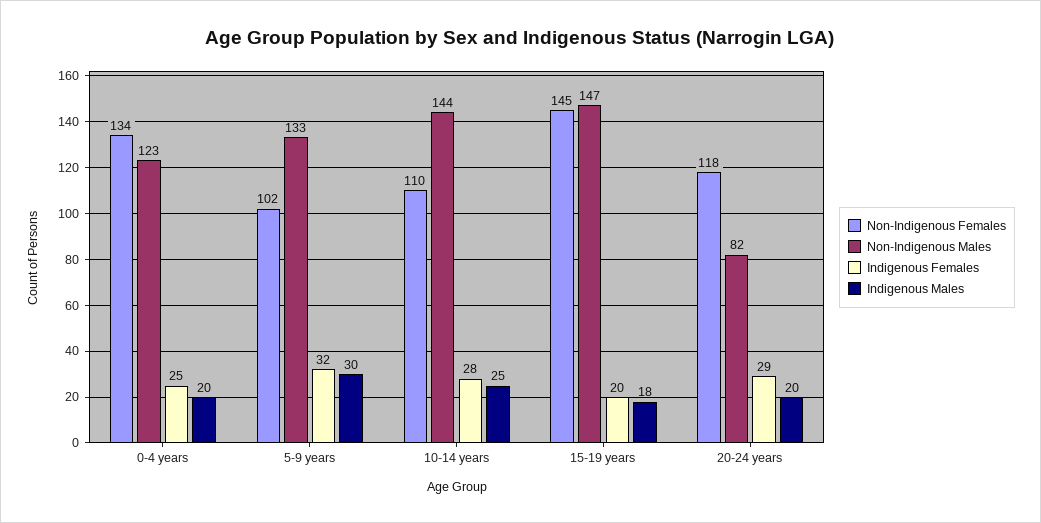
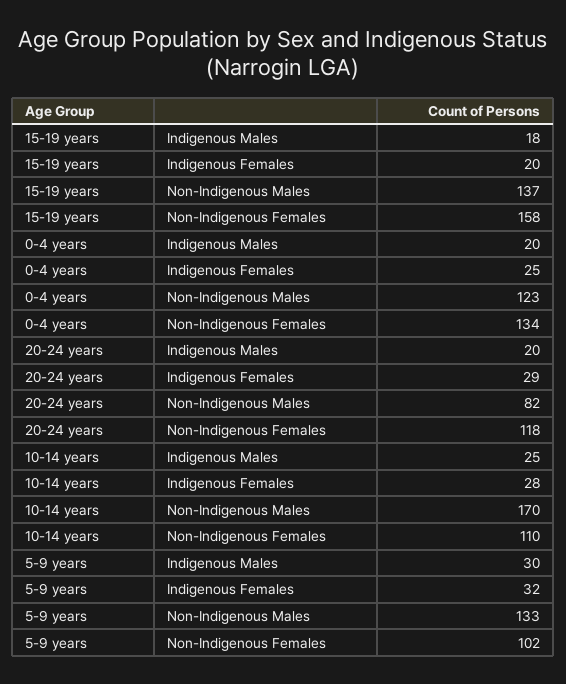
  {
    "Non-Indigenous Females": {
      "0-4 years": 134,
      "5-9 years": 102,
      "10-14 years": 110,
-     "15-19 years": 145,
+     "15-19 years": 158,
      "20-24 years": 118
    },
    "Non-Indigenous Males": {
      "0-4 years": 123,
      "5-9 years": 133,
-     "10-14 years": 144,
+     "10-14 years": 170,
-     "15-19 years": 147,
+     "15-19 years": 137,
      "20-24 years": 82
    },
    "Indigenous Females": {
      "0-4 years": 25,
      "5-9 years": 32,
      "10-14 years": 28,
      "15-19 years": 20,
      "20-24 years": 29
    },
    "Indigenous Males": {
      "0-4 years": 20,
      "5-9 years": 30,
      "10-14 years": 25,
      "15-19 years": 18,
      "20-24 years": 20
    }
  }

